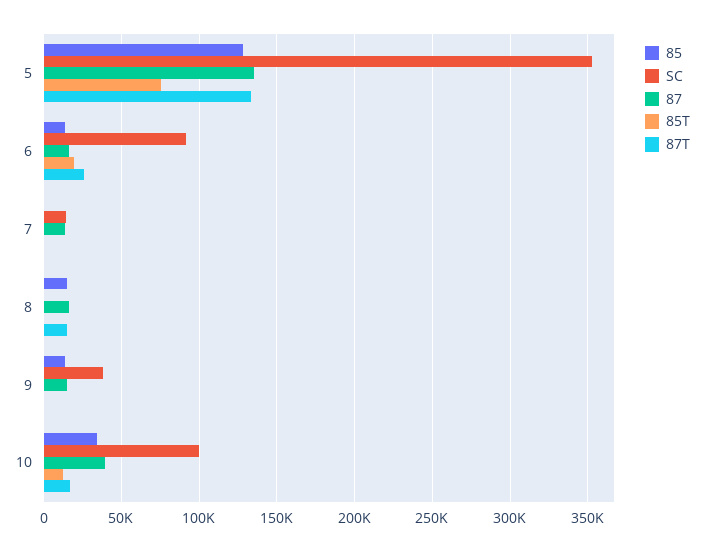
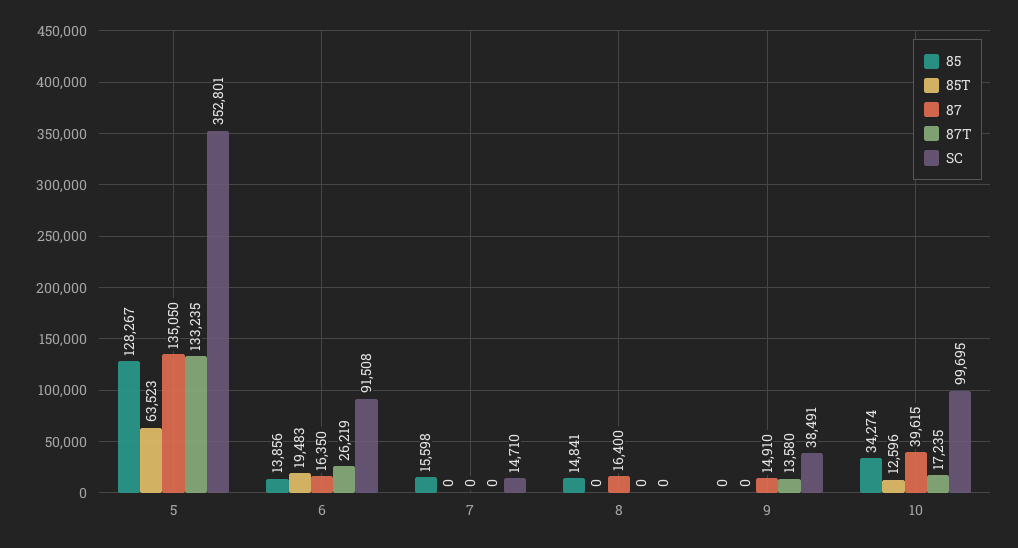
  {
    "85": {
      "5": 128267,
      "6": 13856,
-     "7": 0,
+     "7": 15598,
      "8": 14841,
-     "9": 15000,
+     "9": 0,
      "10": 34274
    },
    "SC": {
      "5": 352801,
      "6": 91508,
      "7": 14710,
      "8": 0,
      "9": 38491,
      "10": 99695
    },
    "87": {
      "5": 135050,
      "6": 16350,
-     "7": 15000,
+     "7": 0,
      "8": 16400,
      "9": 14910,
      "10": 39615
    },
    "85T": {
-     "5": 75000,
+     "5": 63523,
      "6": 19483,
      "7": 0,
      "8": 0,
      "9": 0,
      "10": 12596
    },
    "87T": {
      "5": 133235,
      "6": 26219,
      "7": 0,
-     "8": 15000,
+     "8": 0,
-     "9": 0,
+     "9": 13580,
      "10": 17235
    }
  }

